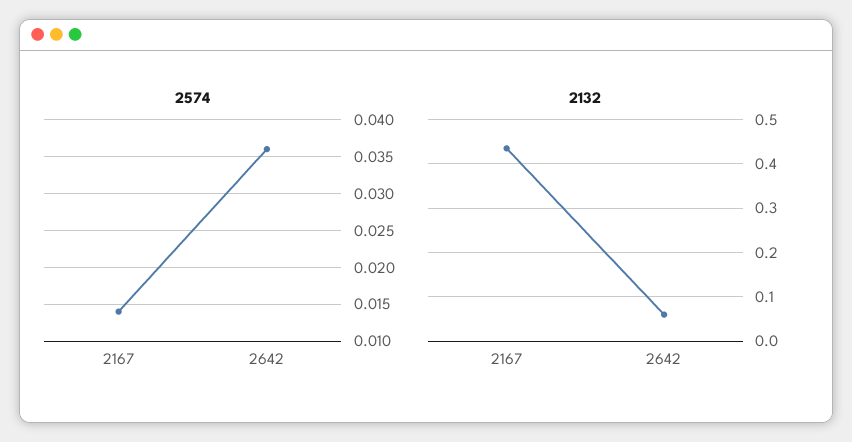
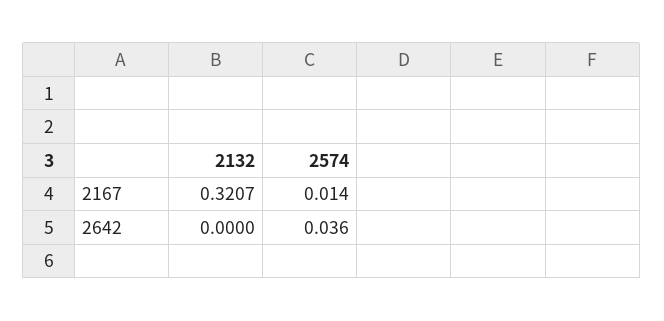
  {
    "2574": {
      "2167": 0.014,
      "2642": 0.036
    },
    "2132": {
-     "2167": 0.44,
+     "2167": 0.3207,
-     "2642": 0.06
+     "2642": 0
    }
  }

